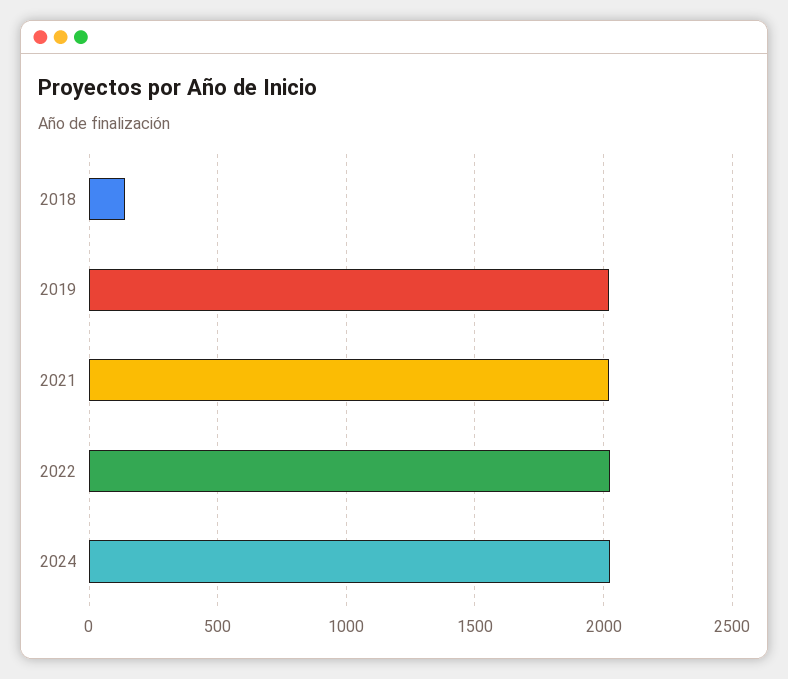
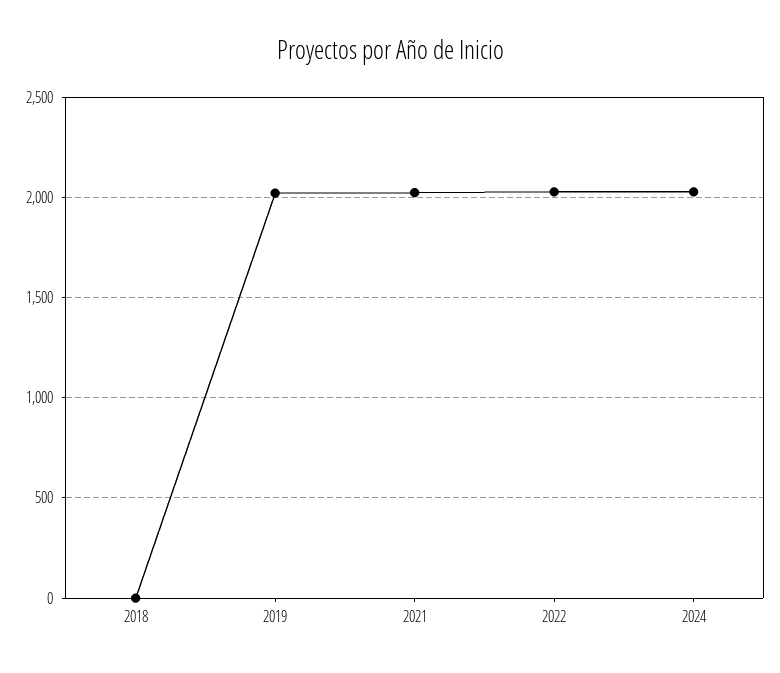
  {
-   "2018": 150,
+   "2018": 0,
    "2019": 2000,
    "2021": 2000,
    "2022": 2050,
    "2024": 2050
  }

